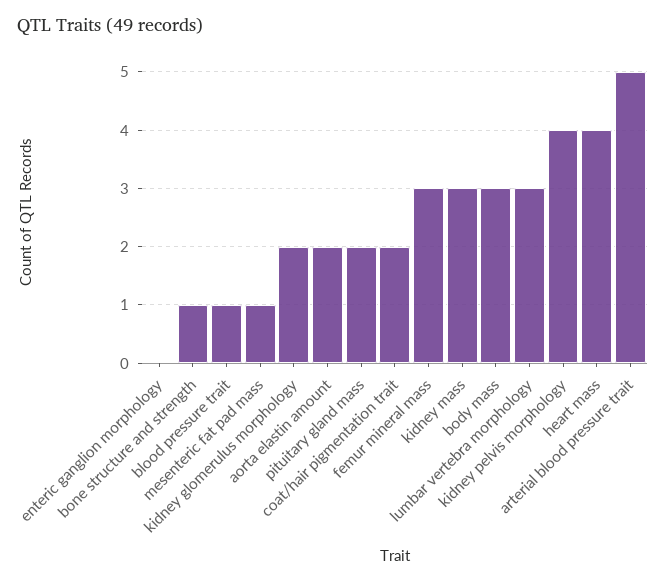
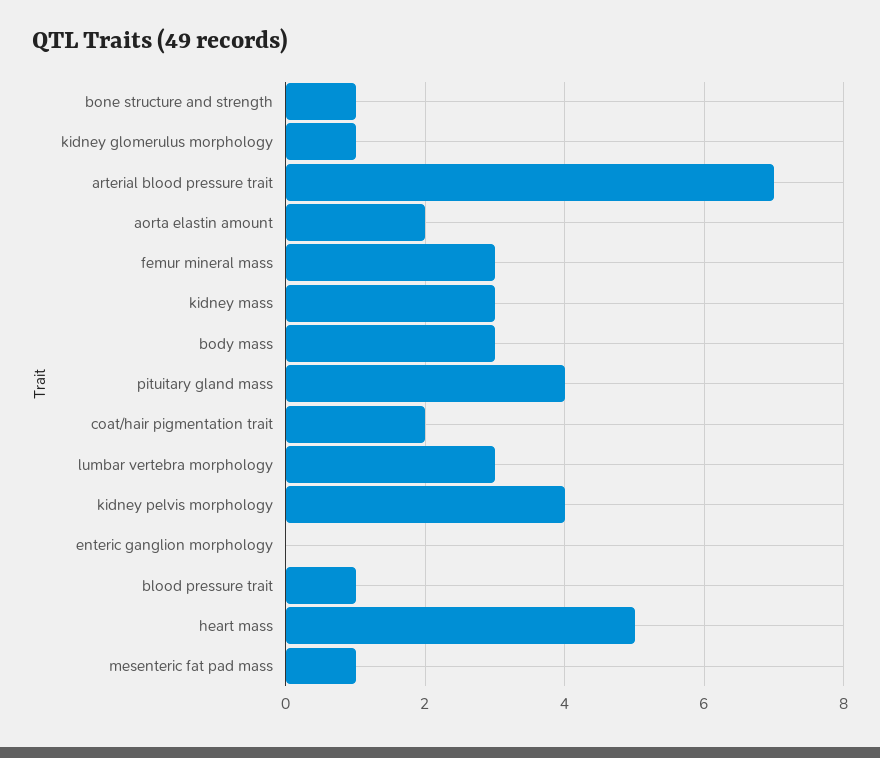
  {
    "enteric ganglion morphology": 0,
    "bone structure and strength": 1,
    "blood pressure trait": 1,
    "mesenteric fat pad mass": 1,
-   "kidney glomerulus morphology": 2,
+   "kidney glomerulus morphology": 1,
    "aorta elastin amount": 2,
-   "pituitary gland mass": 2,
+   "pituitary gland mass": 4,
    "coat/hair pigmentation trait": 2,
    "femur mineral mass": 3,
    "kidney mass": 3,
    "body mass": 3,
    "lumbar vertebra morphology": 3,
    "kidney pelvis morphology": 4,
-   "heart mass": 4,
+   "heart mass": 5,
-   "arterial blood pressure trait": 5
+   "arterial blood pressure trait": 7
  }

